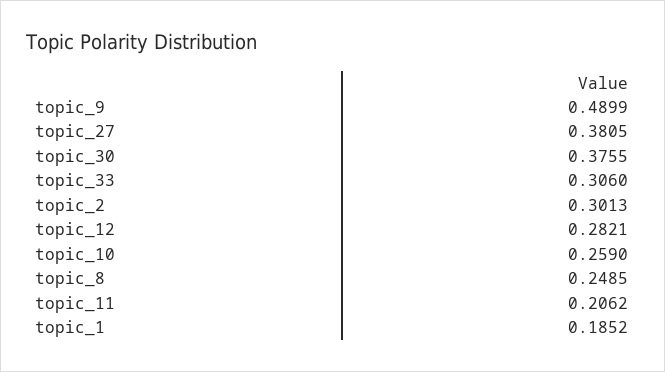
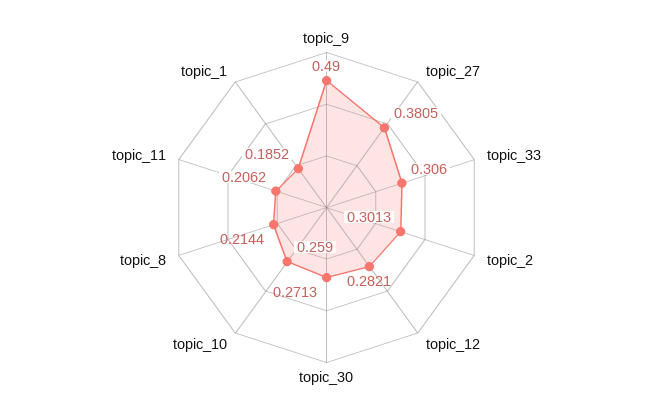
  {
-   "topic_9": 0.4899,
+   "topic_9": 0.49,
    "topic_27": 0.3805,
-   "topic_30": 0.3755,
+   "topic_30": 0.2713,
    "topic_33": 0.306,
    "topic_2": 0.3013,
    "topic_12": 0.2821,
    "topic_10": 0.259,
-   "topic_8": 0.2485,
+   "topic_8": 0.2144,
    "topic_11": 0.2062,
    "topic_1": 0.1852
  }

